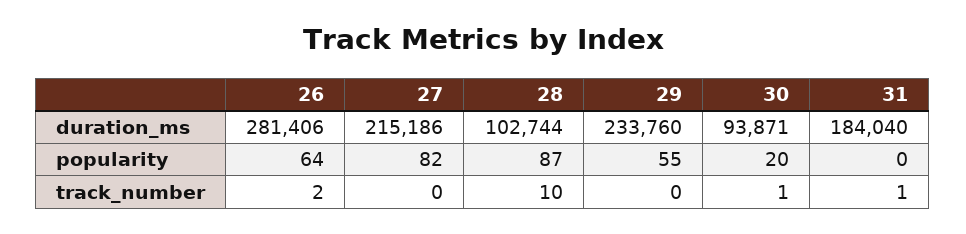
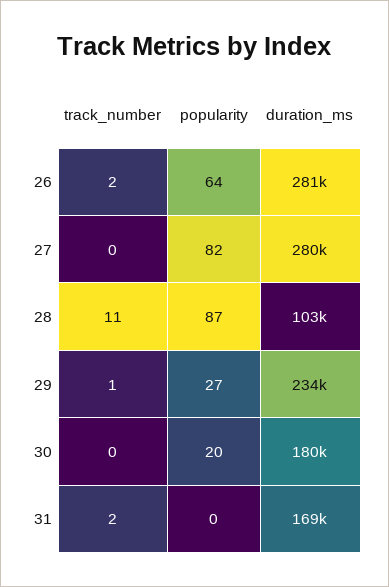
  {
    "26": {
      "duration_ms": 281406,
      "popularity": 64,
      "track_number": 2
    },
    "27": {
-     "duration_ms": 215186,
+     "duration_ms": 280000,
      "popularity": 82,
      "track_number": 0
    },
    "28": {
      "duration_ms": 102744,
      "popularity": 87,
-     "track_number": 10
+     "track_number": 11
    },
    "29": {
      "duration_ms": 233760,
-     "popularity": 55,
+     "popularity": 27,
-     "track_number": 0
+     "track_number": 1
    },
    "30": {
-     "duration_ms": 93871,
+     "duration_ms": 180000,
      "popularity": 20,
-     "track_number": 1
+     "track_number": 0
    },
    "31": {
-     "duration_ms": 184040,
+     "duration_ms": 169000,
      "popularity": 0,
-     "track_number": 1
+     "track_number": 2
    }
  }

